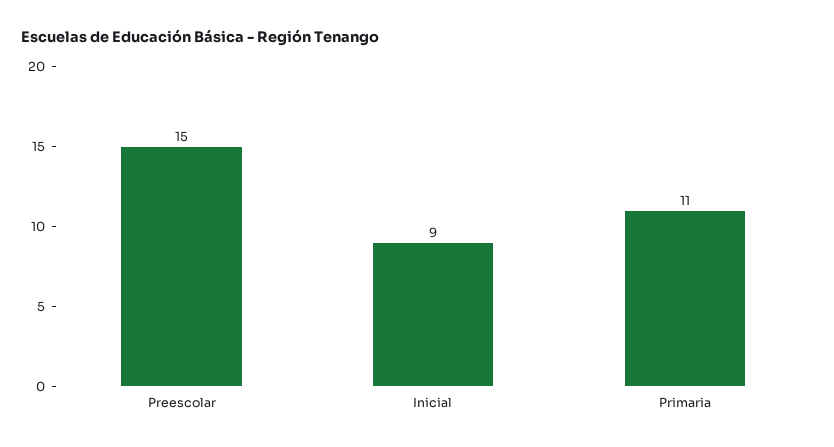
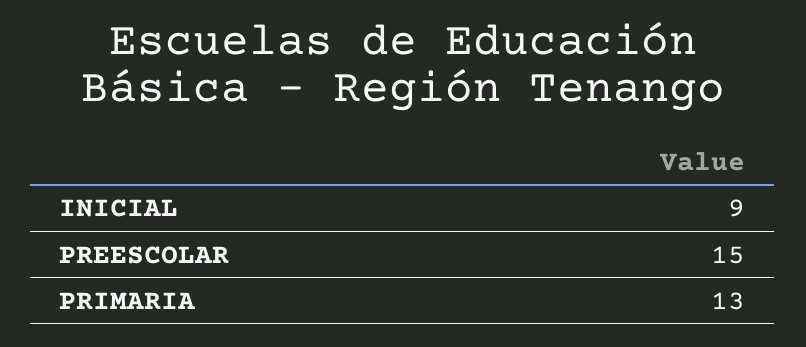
  {
    "Preescolar": 15,
    "Inicial": 9,
-   "Primaria": 11
+   "Primaria": 13
  }

